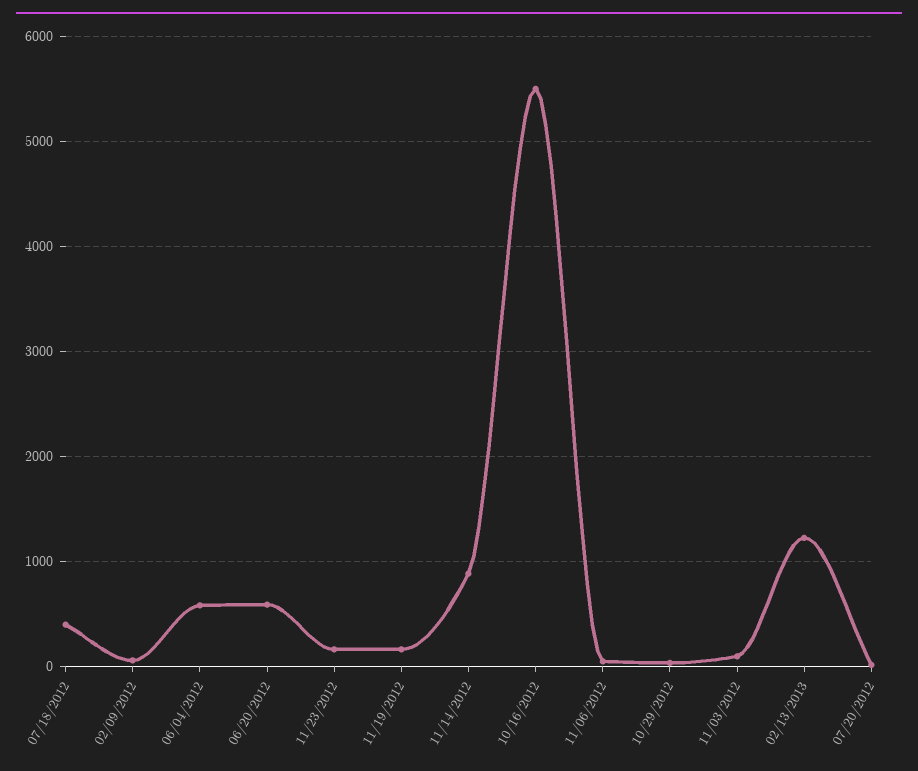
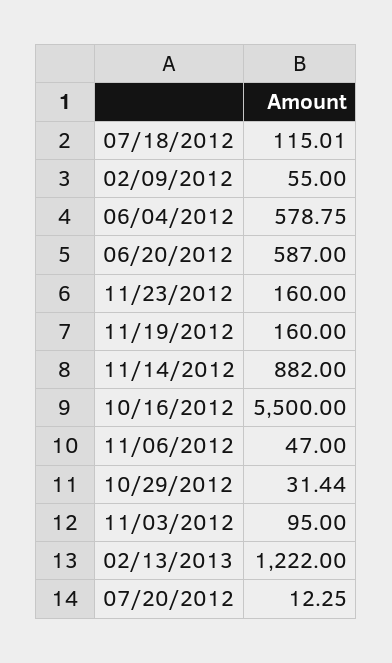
  {
-   "07/18/2012": 400,
+   "07/18/2012": 115.01,
    "02/09/2012": 55,
    "06/04/2012": 578.75,
    "06/20/2012": 587,
    "11/23/2012": 160,
    "11/19/2012": 160,
    "11/14/2012": 882,
    "10/16/2012": 5500,
    "11/06/2012": 47,
    "10/29/2012": 31.44,
    "11/03/2012": 95,
    "02/13/2013": 1222,
    "07/20/2012": 12.25
  }

